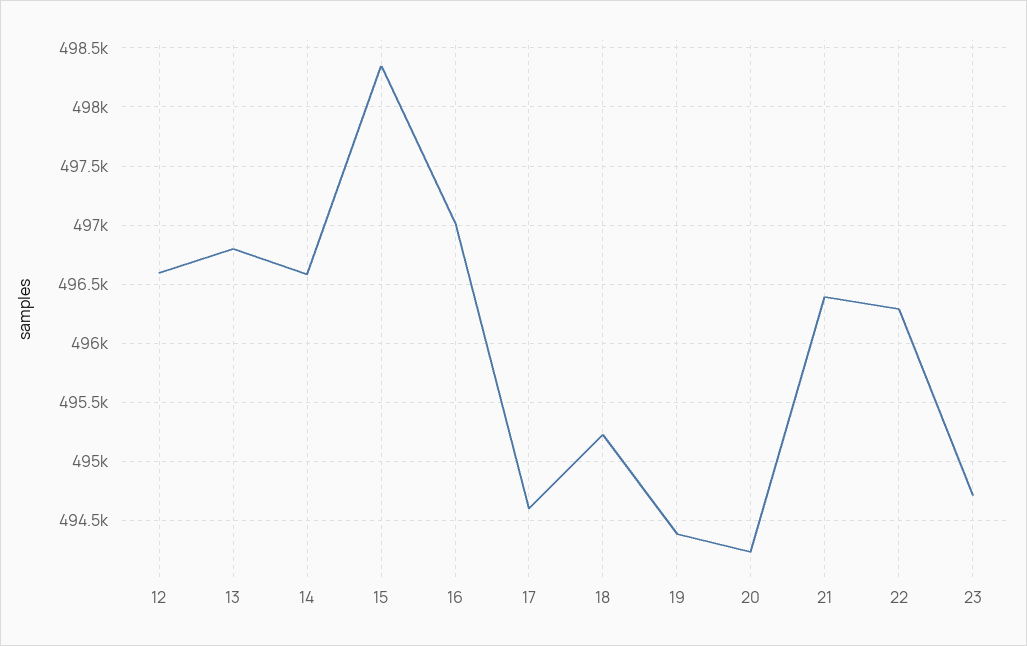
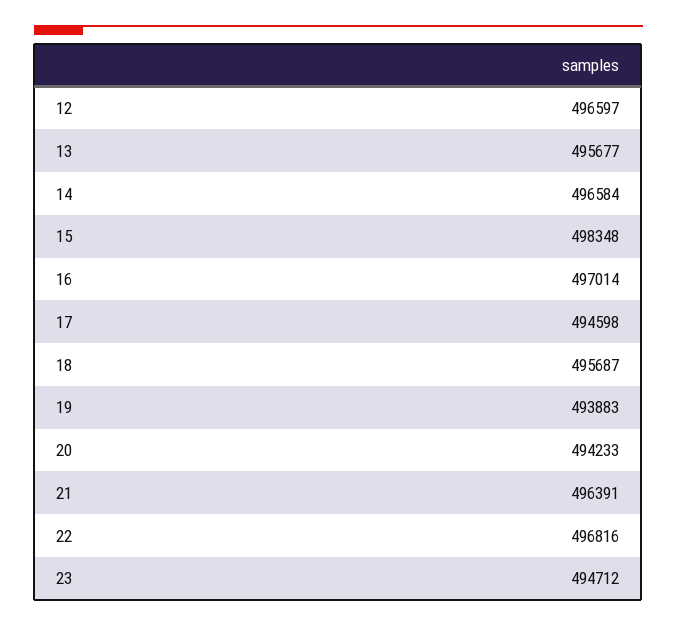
  {
    "12": 496597,
-   "13": 496800,
+   "13": 495677,
    "14": 496584,
    "15": 498348,
    "16": 497014,
    "17": 494598,
-   "18": 495200,
+   "18": 495687,
-   "19": 494400,
+   "19": 493883,
    "20": 494233,
    "21": 496391,
-   "22": 496300,
+   "22": 496816,
    "23": 494712
  }

